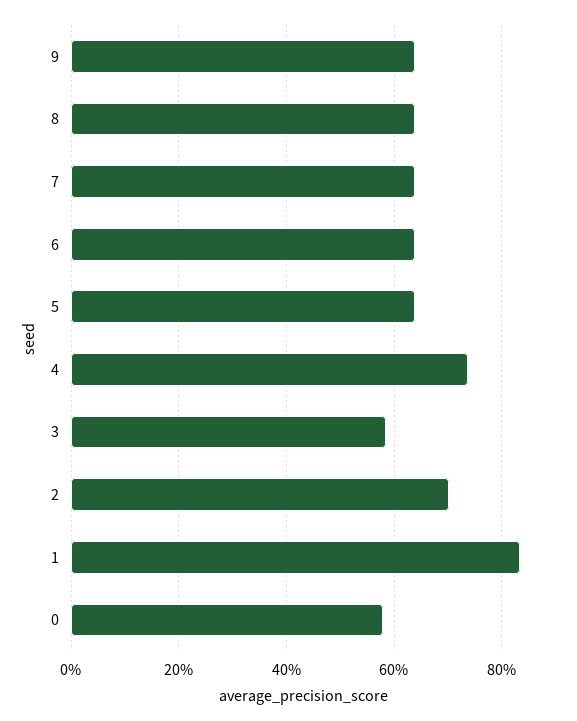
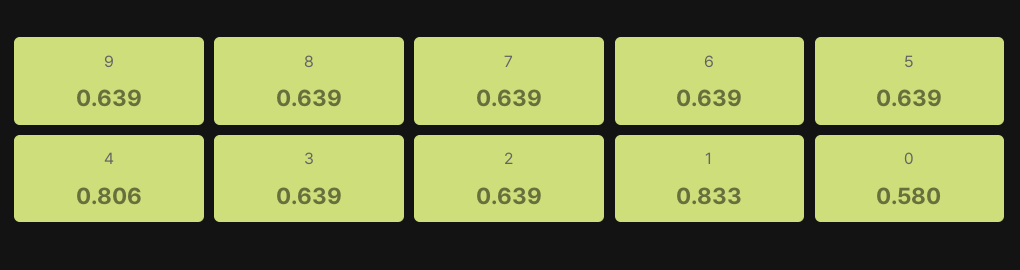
  {
    "9": 0.639,
    "8": 0.639,
    "7": 0.639,
    "6": 0.639,
    "5": 0.639,
-   "4": 0.74,
+   "4": 0.806,
-   "3": 0.58,
+   "3": 0.639,
-   "2": 0.7,
+   "2": 0.639,
    "1": 0.833,
    "0": 0.58
  }

